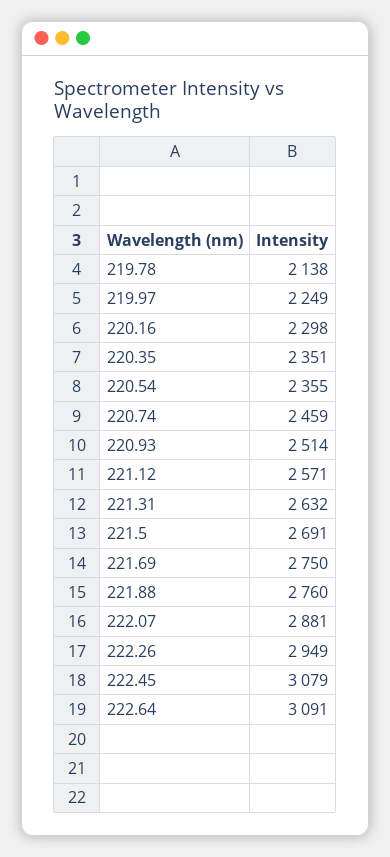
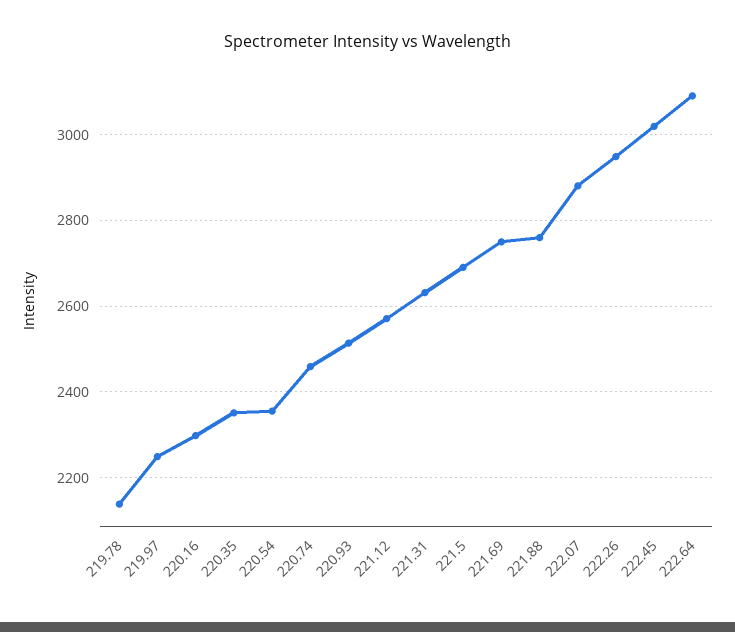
  {
    "219.78": 2138,
    "219.97": 2249,
    "220.16": 2298,
    "220.35": 2351,
    "220.54": 2355,
    "220.74": 2459,
    "220.93": 2514,
    "221.12": 2571,
    "221.31": 2632,
    "221.5": 2691,
    "221.69": 2750,
    "221.88": 2760,
    "222.07": 2881,
    "222.26": 2949,
-   "222.45": 3079,
+   "222.45": 3020,
    "222.64": 3091
  }

